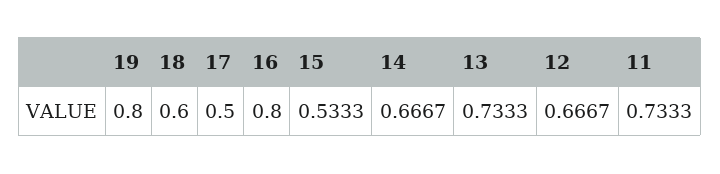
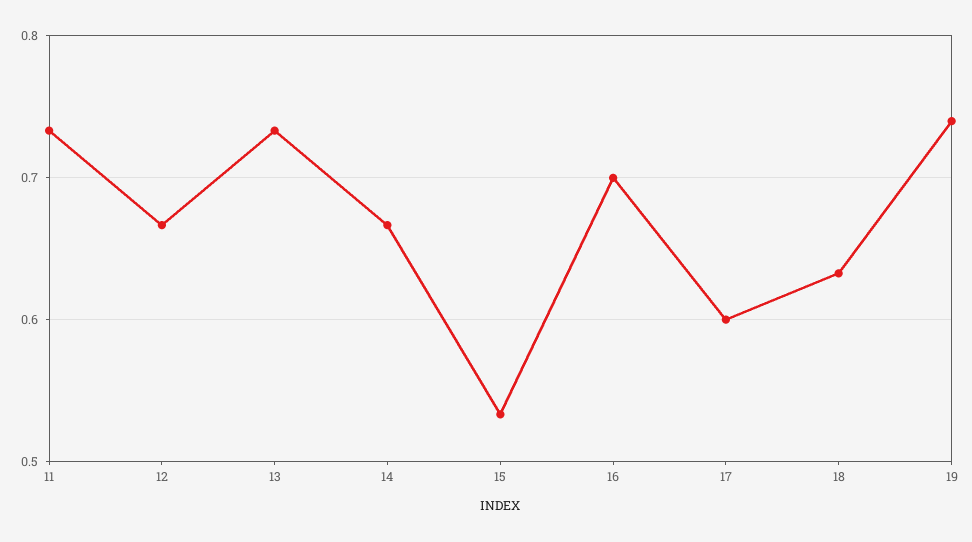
  {
-   "19": 0.8,
+   "19": 0.74,
-   "18": 0.6,
+   "18": 0.63,
-   "17": 0.5,
+   "17": 0.6,
-   "16": 0.8,
+   "16": 0.7,
    "15": 0.5333,
    "14": 0.6667,
    "13": 0.7333,
    "12": 0.6667,
    "11": 0.7333
  }

